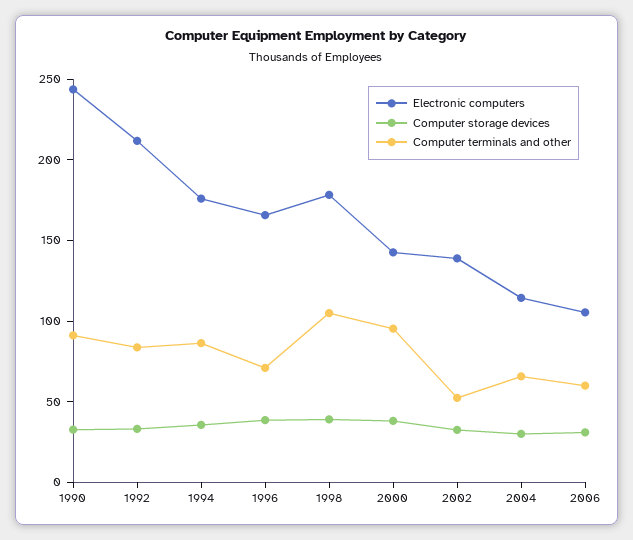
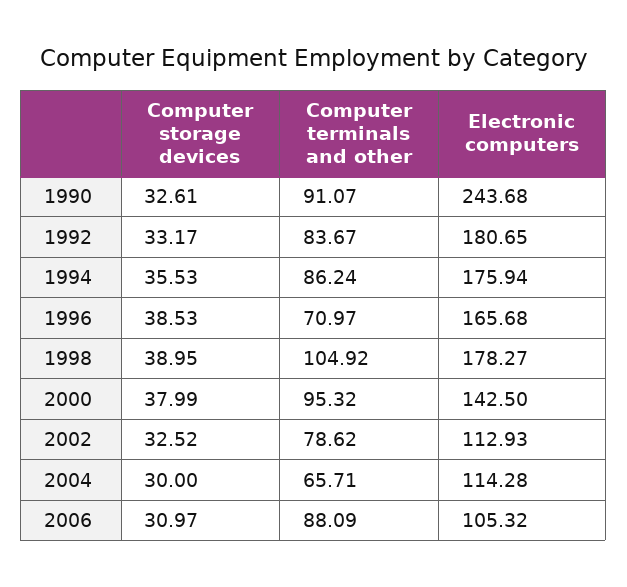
  {
    "Electronic computers": {
      "1990": 243.68,
-     "1992": 210,
+     "1992": 180.65,
      "1994": 175.94,
      "1996": 165.68,
      "1998": 178.27,
      "2000": 142.5,
-     "2002": 140,
+     "2002": 112.93,
      "2004": 114.28,
      "2006": 105.32
    },
    "Computer storage devices": {
      "1990": 32.61,
      "1992": 33.17,
      "1994": 35.53,
      "1996": 38.53,
      "1998": 38.95,
      "2000": 37.99,
      "2002": 32.52,
      "2004": 30,
      "2006": 30.97
    },
    "Computer terminals and other": {
      "1990": 91.07,
      "1992": 83.67,
      "1994": 86.24,
      "1996": 70.97,
      "1998": 104.92,
      "2000": 95.32,
-     "2002": 50,
+     "2002": 78.62,
      "2004": 65.71,
-     "2006": 60
+     "2006": 88.09
    }
  }

